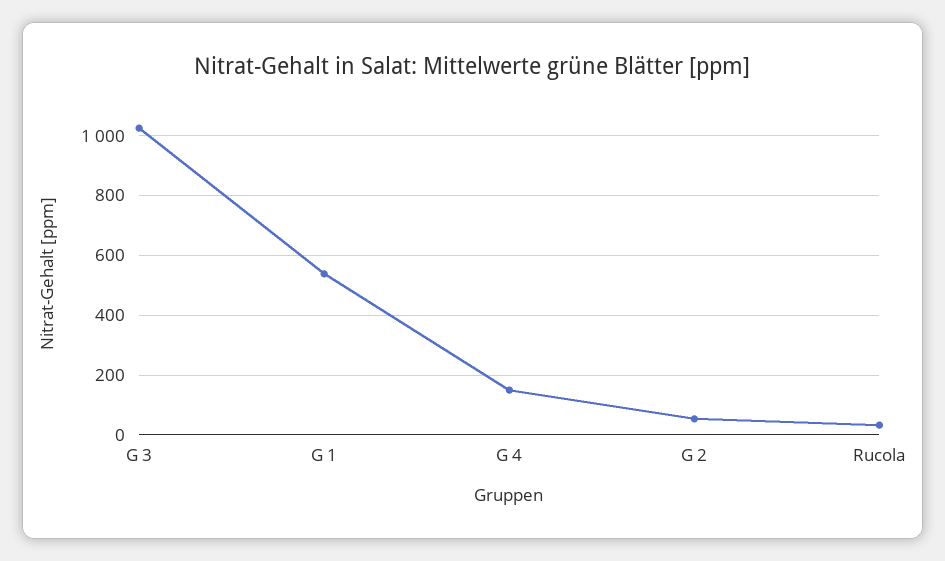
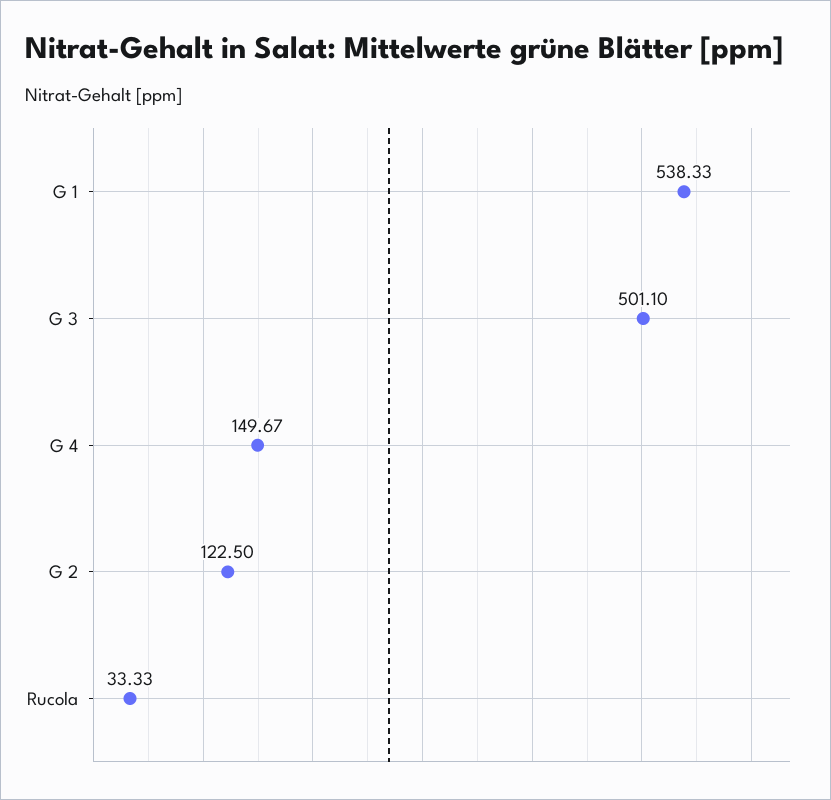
  {
-   "G 3": 1025,
+   "G 3": 501.1,
    "G 1": 538.33,
    "G 4": 149.67,
-   "G 2": 50,
+   "G 2": 122.5,
    "Rucola": 33.33
  }

